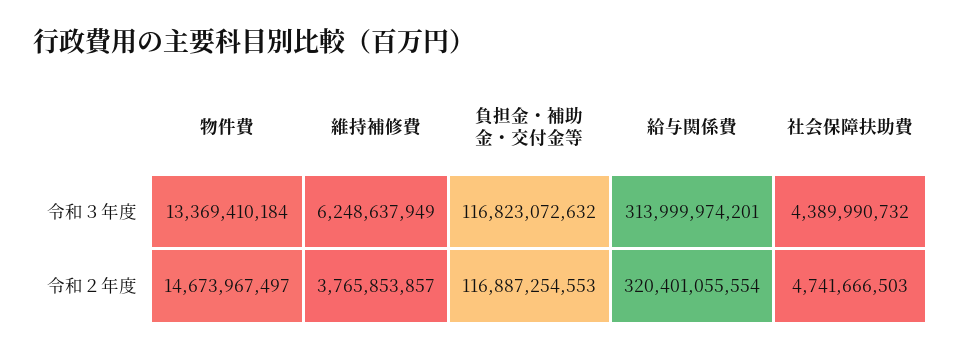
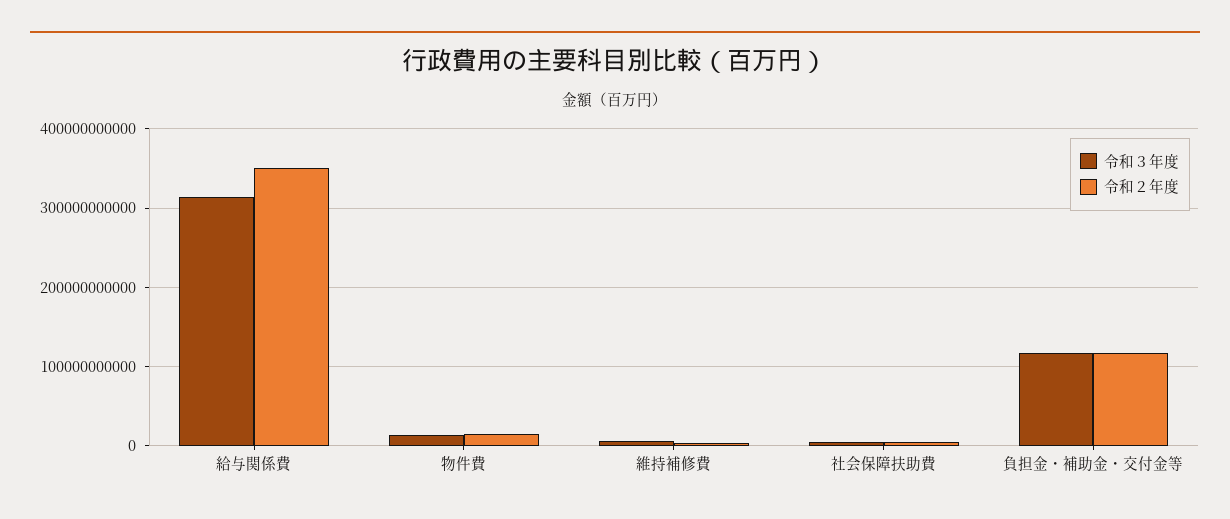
  {
    "令和３年度": {
      "物件費": 13369410184,
      "維持補修費": 6248637949,
      "負担金・補助金・交付金等": 116823072632,
      "給与関係費": 313999974201,
      "社会保障扶助費": 4389990732
    },
    "令和２年度": {
      "物件費": 14673967497,
      "維持補修費": 3765853857,
      "負担金・補助金・交付金等": 116887254553,
-     "給与関係費": 320401055554,
+     "給与関係費": 350000000000,
      "社会保障扶助費": 4741666503
    }
  }

